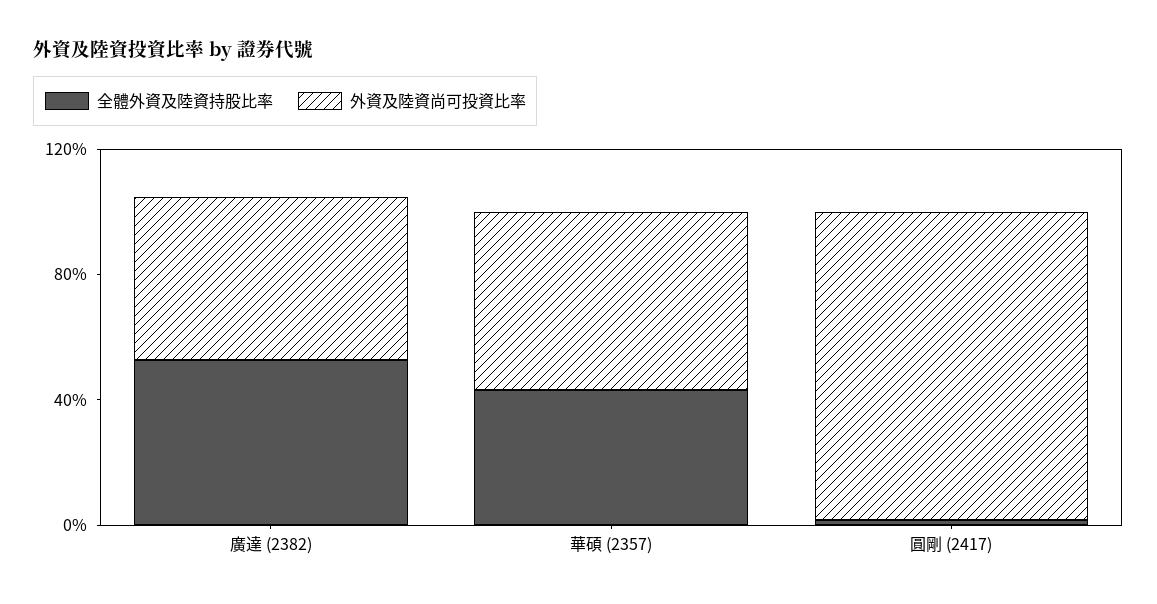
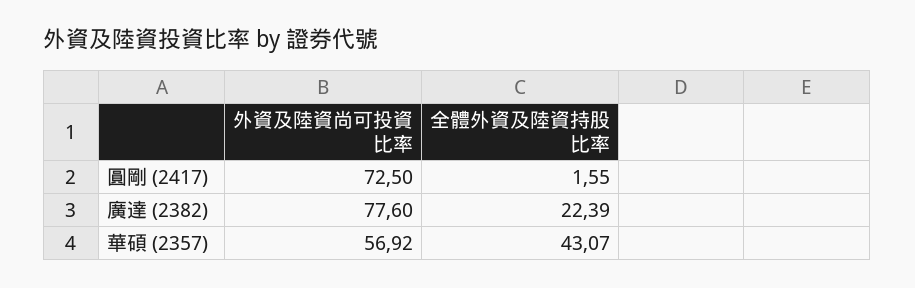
  {
    "全體外資及陸資持股比率": {
-     "廣達 (2382)": 50,
+     "廣達 (2382)": 22.39,
      "華碩 (2357)": 43.07,
      "圓剛 (2417)": 1.55
    },
    "外資及陸資尚可投資比率": {
-     "廣達 (2382)": 50,
+     "廣達 (2382)": 77.6,
      "華碩 (2357)": 56.92,
-     "圓剛 (2417)": 100
+     "圓剛 (2417)": 72.5
    }
  }

